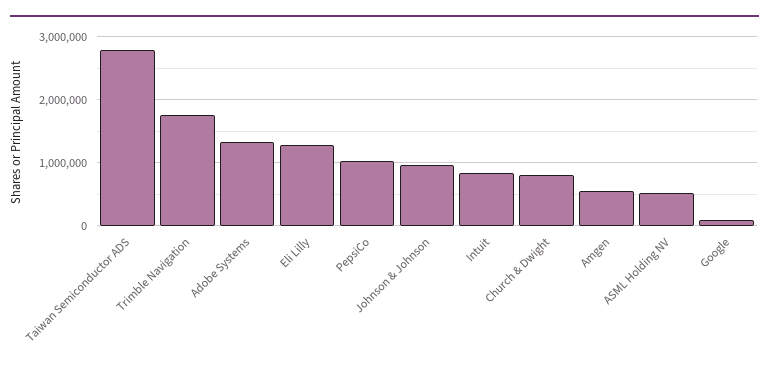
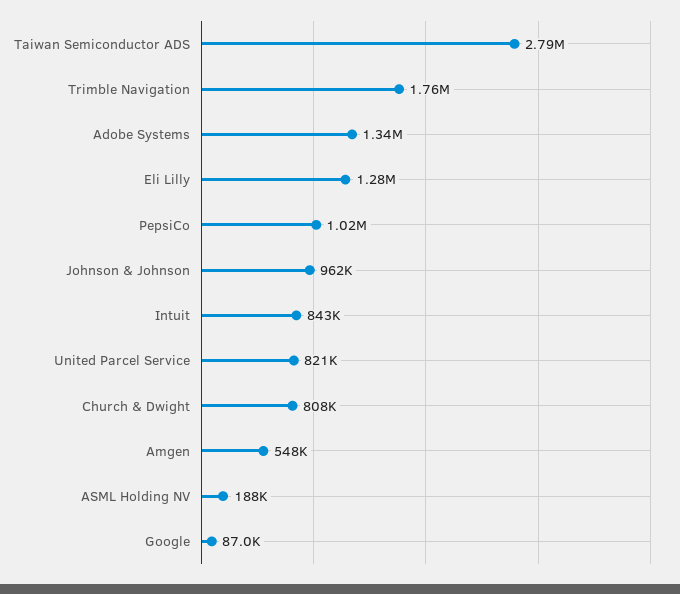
  {
    "Taiwan Semiconductor ADS": 2790000,
    "Trimble Navigation": 1760000,
    "Adobe Systems": 1340000,
    "Eli Lilly": 1280000,
    "PepsiCo": 1020000,
    "Johnson & Johnson": 962000,
    "Intuit": 843000,
    "Church & Dwight": 808000,
    "Amgen": 548000,
-   "ASML Holding NV": 500000,
+   "ASML Holding NV": 188000,
-   "Google": 87000
+   "Google": 87000,
+   "United Parcel Service": 821000
  }

